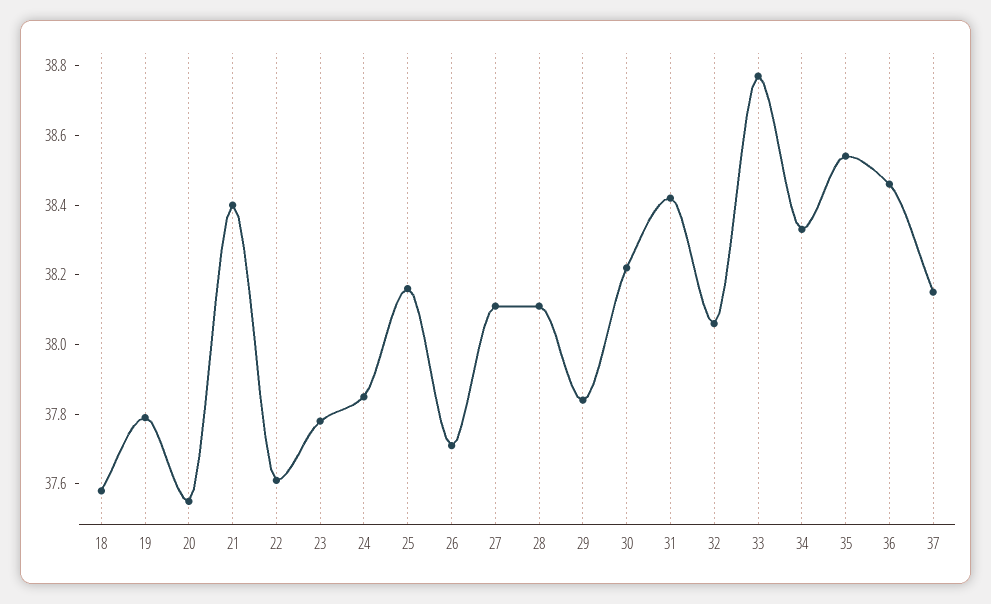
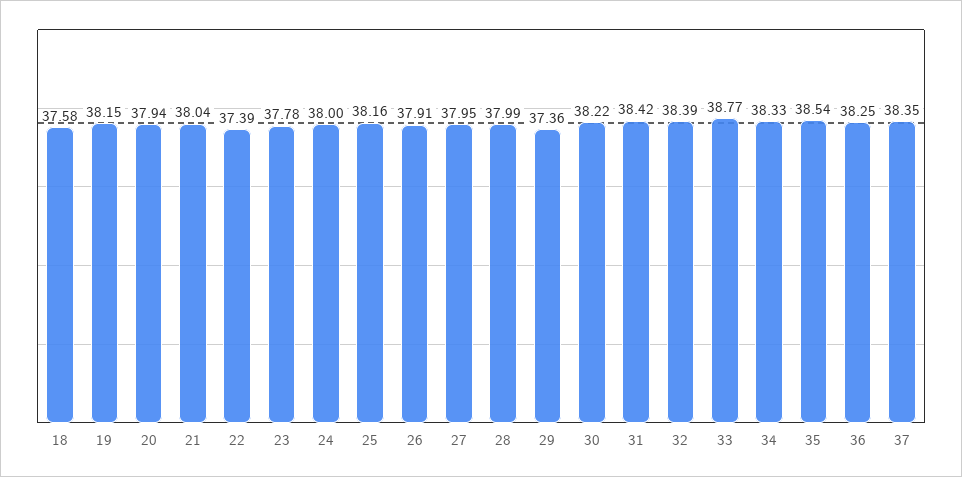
  {
    "18": 37.58,
-   "19": 37.8,
+   "19": 38.15,
-   "20": 37.55,
+   "20": 37.94,
-   "21": 38.4,
+   "21": 38.04,
-   "22": 37.6,
+   "22": 37.39,
    "23": 37.78,
-   "24": 37.85,
+   "24": 38,
    "25": 38.16,
-   "26": 37.7,
+   "26": 37.91,
-   "27": 38.1,
+   "27": 37.95,
-   "28": 38.1,
+   "28": 37.99,
-   "29": 37.85,
+   "29": 37.36,
    "30": 38.22,
    "31": 38.42,
-   "32": 38.05,
+   "32": 38.39,
    "33": 38.77,
    "34": 38.33,
    "35": 38.54,
-   "36": 38.45,
+   "36": 38.25,
-   "37": 38.15
+   "37": 38.35
  }

